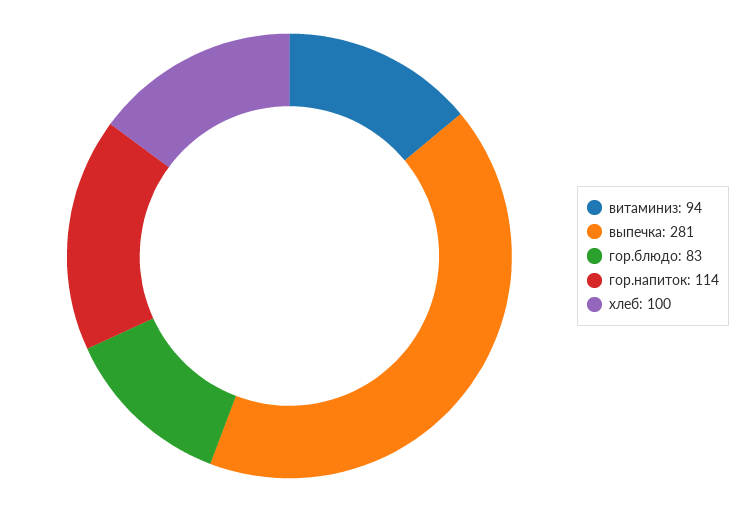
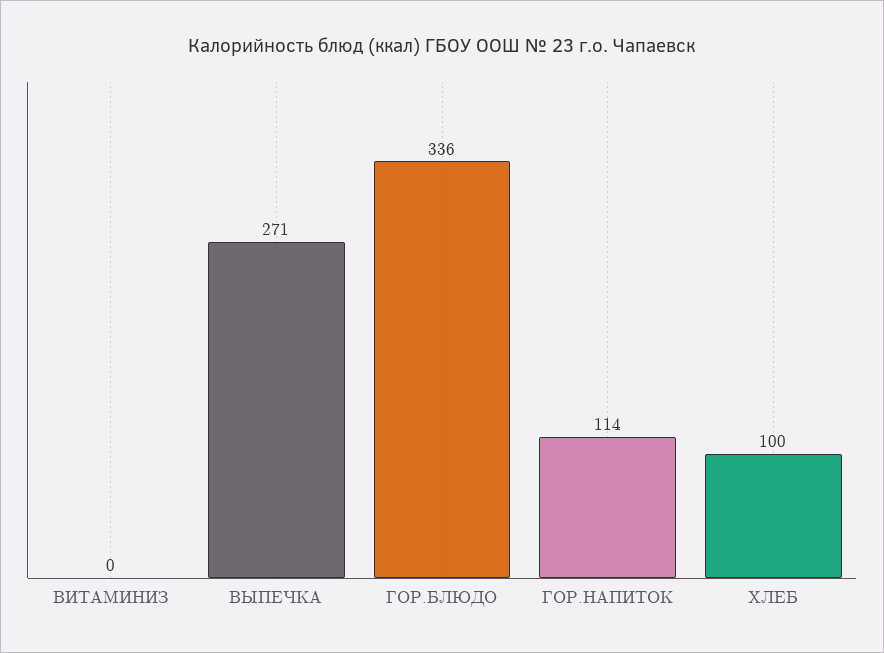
  {
-   "витаминиз": 94,
+   "витаминиз": 0,
-   "выпечка": 281,
+   "выпечка": 271,
-   "гор.блюдо": 83,
+   "гор.блюдо": 336,
    "гор.напиток": 114,
    "хлеб": 100
  }

